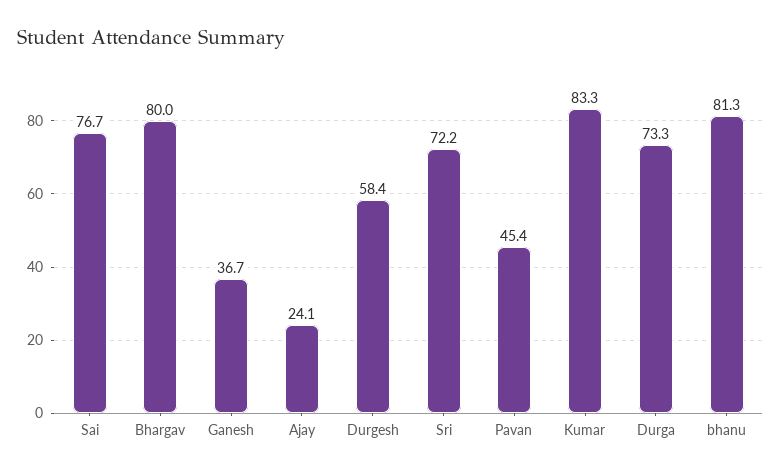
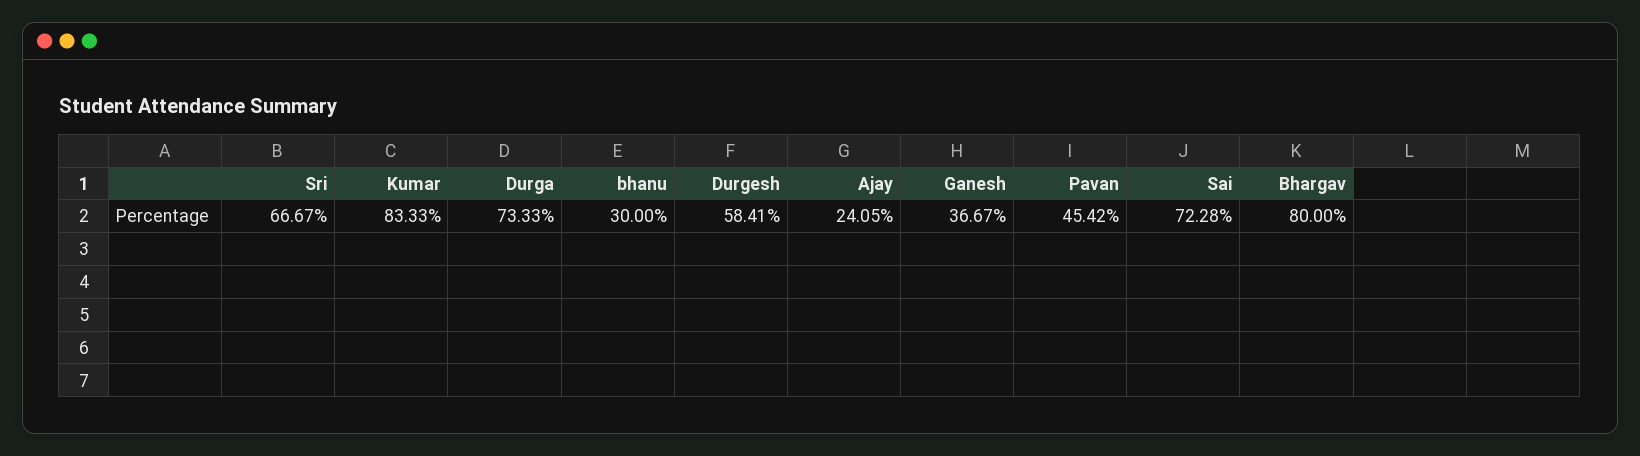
  {
-   "Sai": 76.7,
+   "Sai": 72.28,
    "Bhargav": 80,
    "Ganesh": 36.67,
    "Ajay": 24.05,
    "Durgesh": 58.41,
-   "Sri": 72.2,
+   "Sri": 66.67,
    "Pavan": 45.42,
    "Kumar": 83.33,
    "Durga": 73.33,
-   "bhanu": 81.3
+   "bhanu": 30
  }

